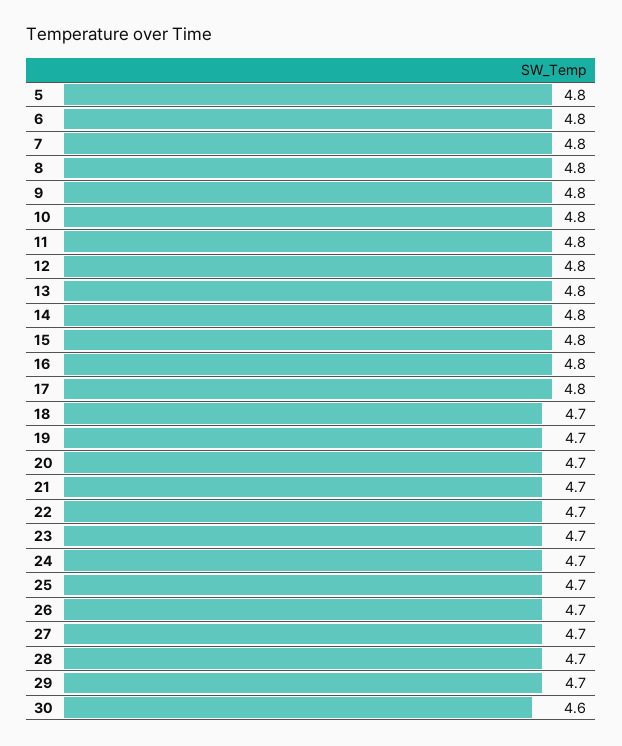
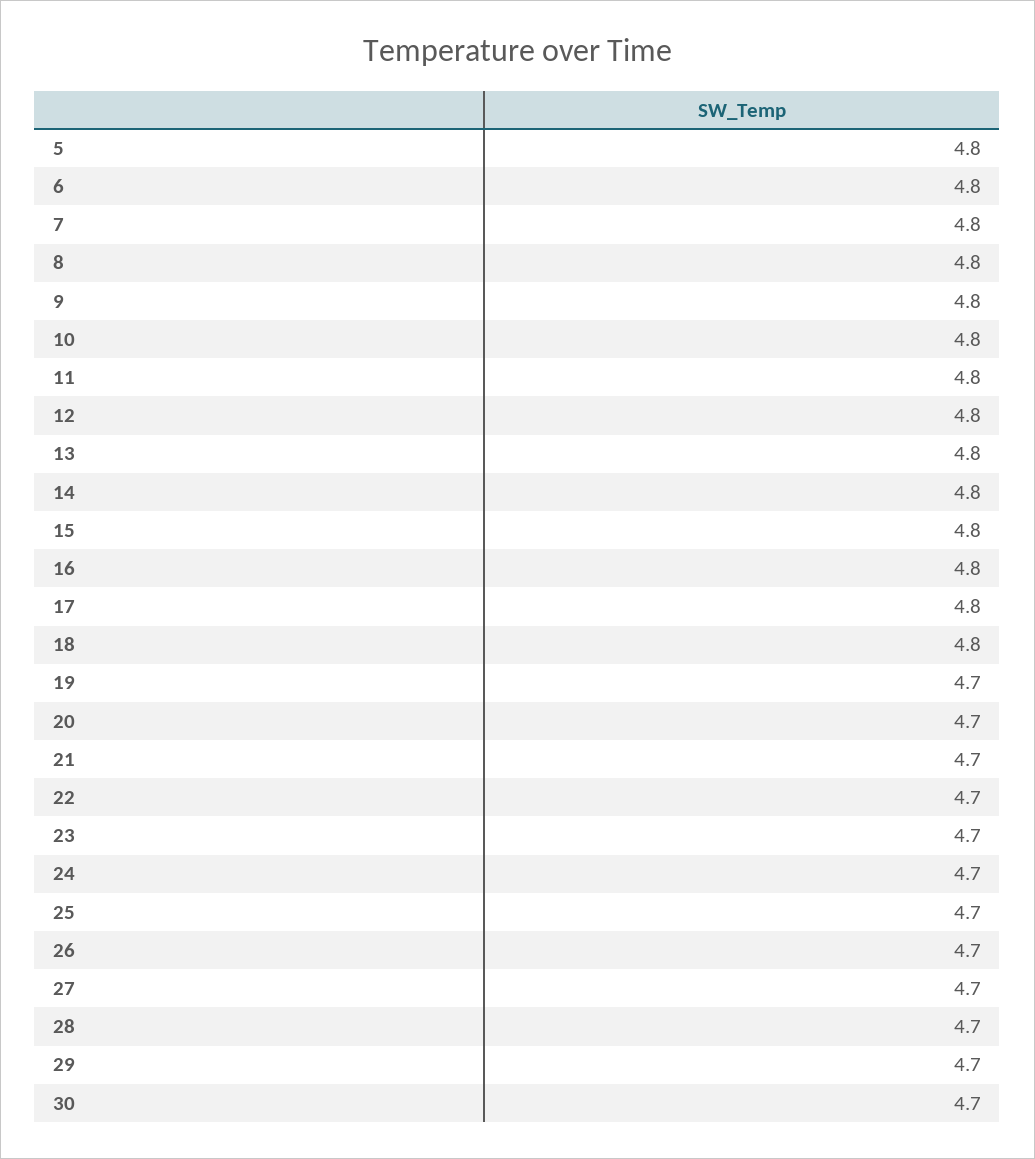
  {
    "5": 4.8,
    "6": 4.8,
    "7": 4.8,
    "8": 4.8,
    "9": 4.8,
    "10": 4.8,
    "11": 4.8,
    "12": 4.8,
    "13": 4.8,
    "14": 4.8,
    "15": 4.8,
    "16": 4.8,
    "17": 4.8,
-   "18": 4.7,
+   "18": 4.8,
    "19": 4.7,
    "20": 4.7,
    "21": 4.7,
    "22": 4.7,
    "23": 4.7,
    "24": 4.7,
    "25": 4.7,
    "26": 4.7,
    "27": 4.7,
    "28": 4.7,
    "29": 4.7,
-   "30": 4.6
+   "30": 4.7
  }

